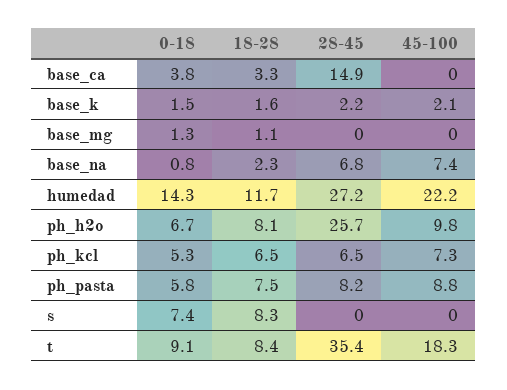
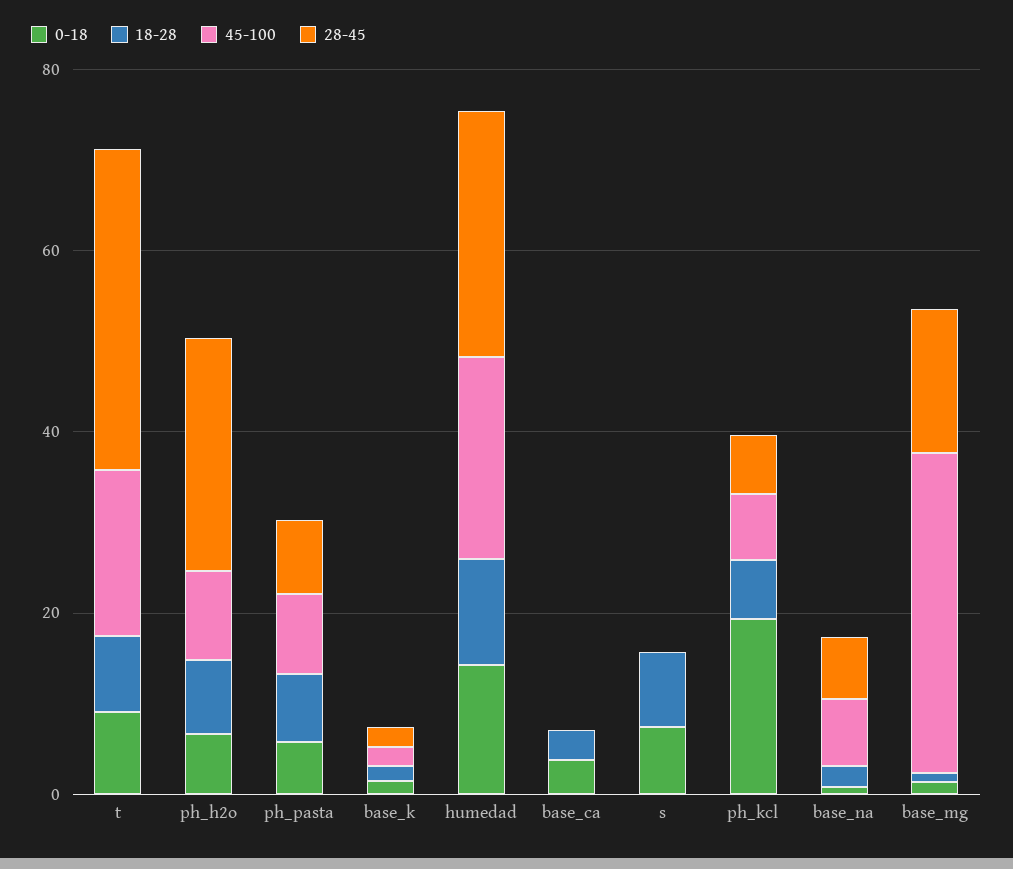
  {
    "0-18": {
      "base_ca": 3.8,
      "base_k": 1.5,
      "base_mg": 1.3,
      "base_na": 0.8,
      "humedad": 14.3,
      "ph_h2o": 6.7,
-     "ph_kcl": 5.3,
+     "ph_kcl": 20,
      "ph_pasta": 5.8,
      "s": 7.4,
      "t": 9.1
    },
    "18-28": {
      "base_ca": 3.3,
      "base_k": 1.6,
      "base_mg": 1.1,
      "base_na": 2.3,
      "humedad": 11.7,
      "ph_h2o": 8.1,
      "ph_kcl": 6.5,
      "ph_pasta": 7.5,
      "s": 8.3,
      "t": 8.4
    },
    "28-45": {
-     "base_ca": 14.9,
+     "base_ca": 0,
      "base_k": 2.2,
-     "base_mg": 0,
+     "base_mg": 15,
      "base_na": 6.8,
      "humedad": 27.2,
      "ph_h2o": 25.7,
      "ph_kcl": 6.5,
      "ph_pasta": 8.2,
      "s": 0,
      "t": 35.4
    },
    "45-100": {
      "base_ca": 0,
      "base_k": 2.1,
-     "base_mg": 0,
+     "base_mg": 35,
      "base_na": 7.4,
      "humedad": 22.2,
      "ph_h2o": 9.8,
      "ph_kcl": 7.3,
      "ph_pasta": 8.8,
      "s": 0,
      "t": 18.3
    }
  }

